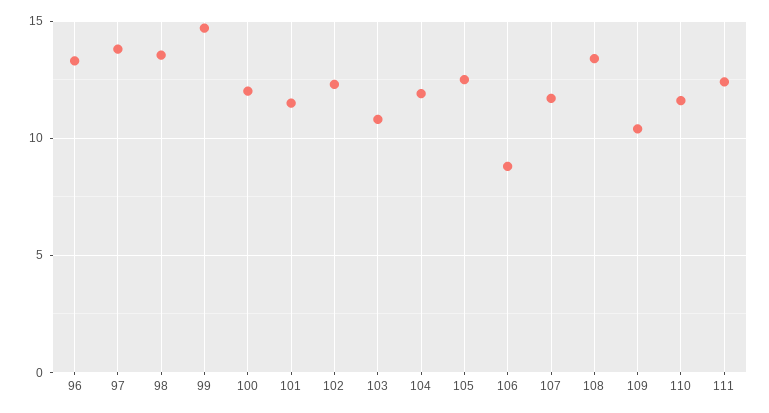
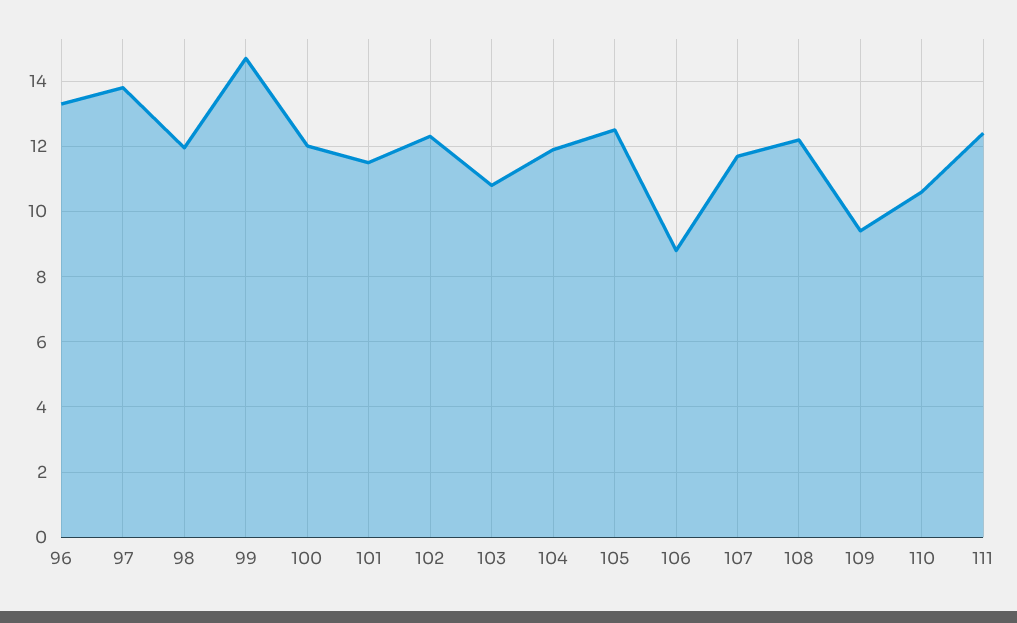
  {
    "96": 13.4,
    "97": 13.8,
-   "98": 13.5,
+   "98": 12,
    "99": 14.8,
    "100": 12,
    "101": 11.6,
    "102": 12.4,
    "103": 10.8,
    "104": 12,
    "105": 12.6,
    "106": 8.8,
    "107": 11.8,
-   "108": 13.5,
+   "108": 12.2,
-   "109": 10.5,
+   "109": 9.4,
-   "110": 11.5,
+   "110": 10.6,
    "111": 12.4
  }

